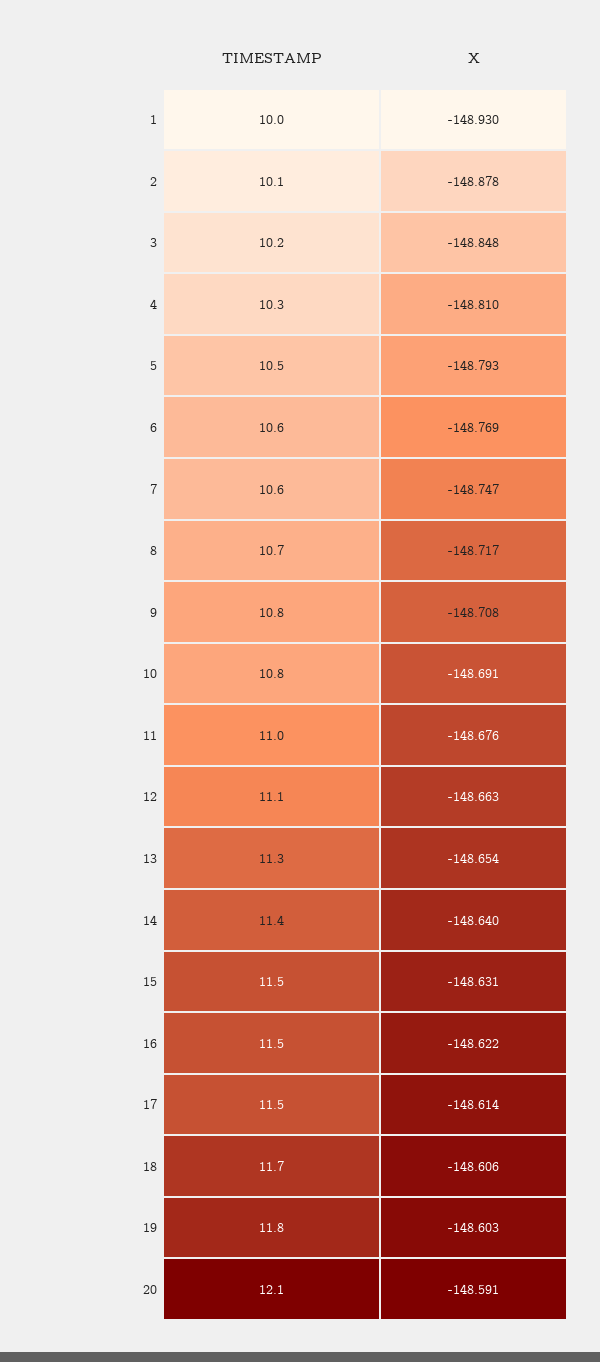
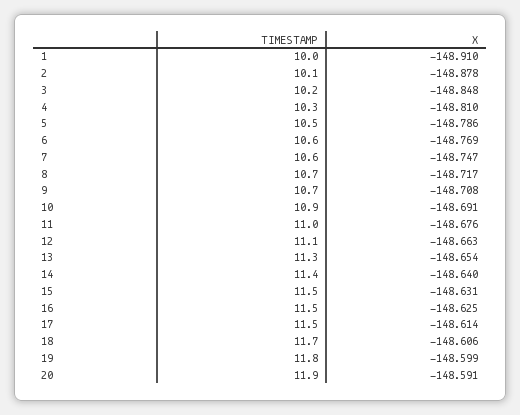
  {
    "TIMESTAMP": {
      "1": 10,
      "2": 10.1,
      "3": 10.2,
      "4": 10.3,
      "5": 10.5,
      "6": 10.6,
      "7": 10.6,
      "8": 10.7,
-     "9": 10.8,
+     "9": 10.7,
-     "10": 10.8,
+     "10": 10.9,
      "11": 11,
      "12": 11.1,
      "13": 11.3,
      "14": 11.4,
      "15": 11.5,
      "16": 11.5,
      "17": 11.5,
      "18": 11.7,
      "19": 11.8,
-     "20": 12.1
+     "20": 11.9
    },
    "X": {
-     "1": -148.93,
+     "1": -148.91,
      "2": -148.878,
      "3": -148.848,
      "4": -148.81,
-     "5": -148.793,
+     "5": -148.786,
      "6": -148.769,
      "7": -148.747,
      "8": -148.717,
      "9": -148.708,
      "10": -148.691,
      "11": -148.676,
      "12": -148.663,
      "13": -148.654,
      "14": -148.64,
      "15": -148.631,
-     "16": -148.622,
+     "16": -148.625,
      "17": -148.614,
      "18": -148.606,
-     "19": -148.603,
+     "19": -148.599,
      "20": -148.591
    }
  }

